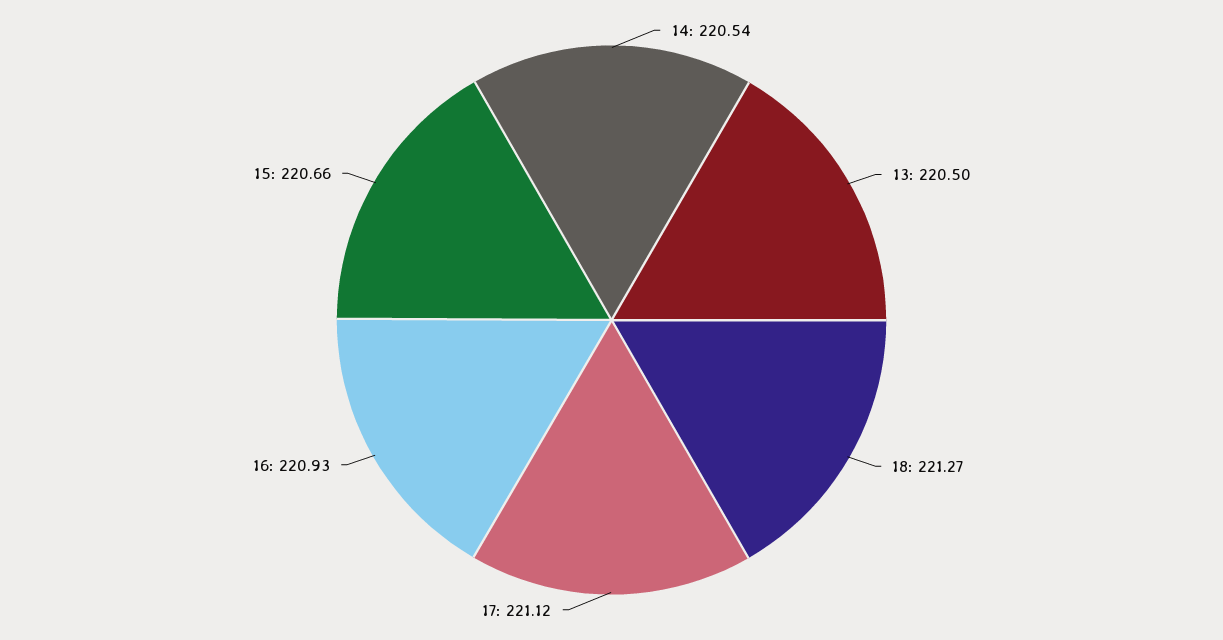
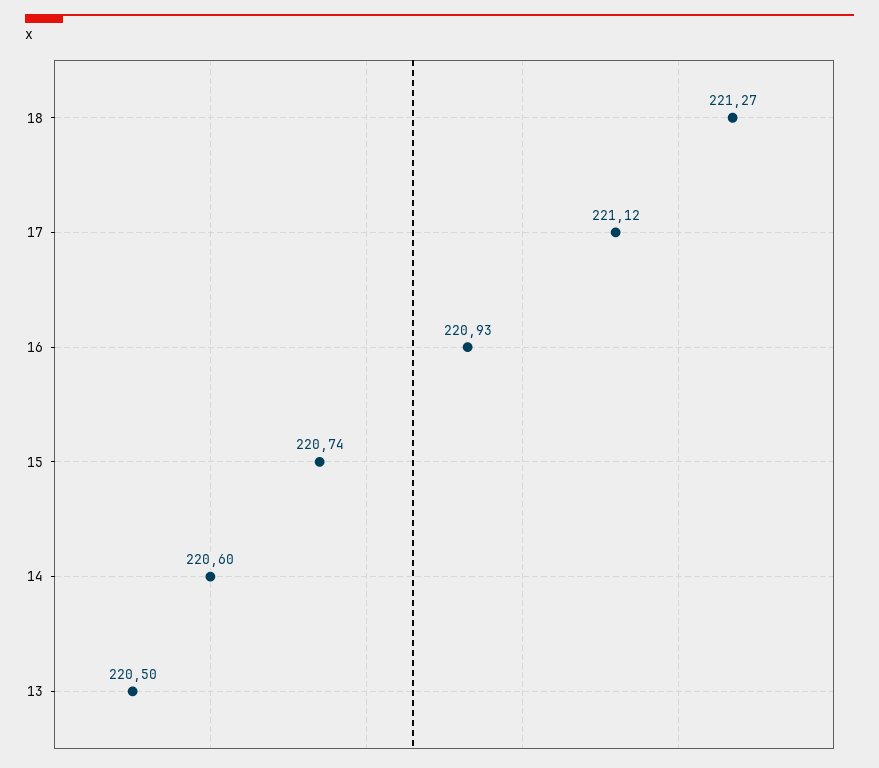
  {
-   "14": 220.54,
+   "14": 220.6,
    "13": 220.5,
    "18": 221.27,
    "17": 221.12,
    "16": 220.93,
-   "15": 220.66
+   "15": 220.74
  }

